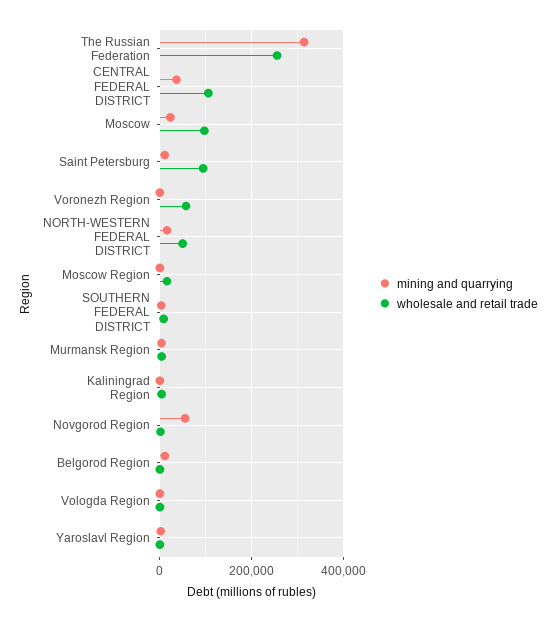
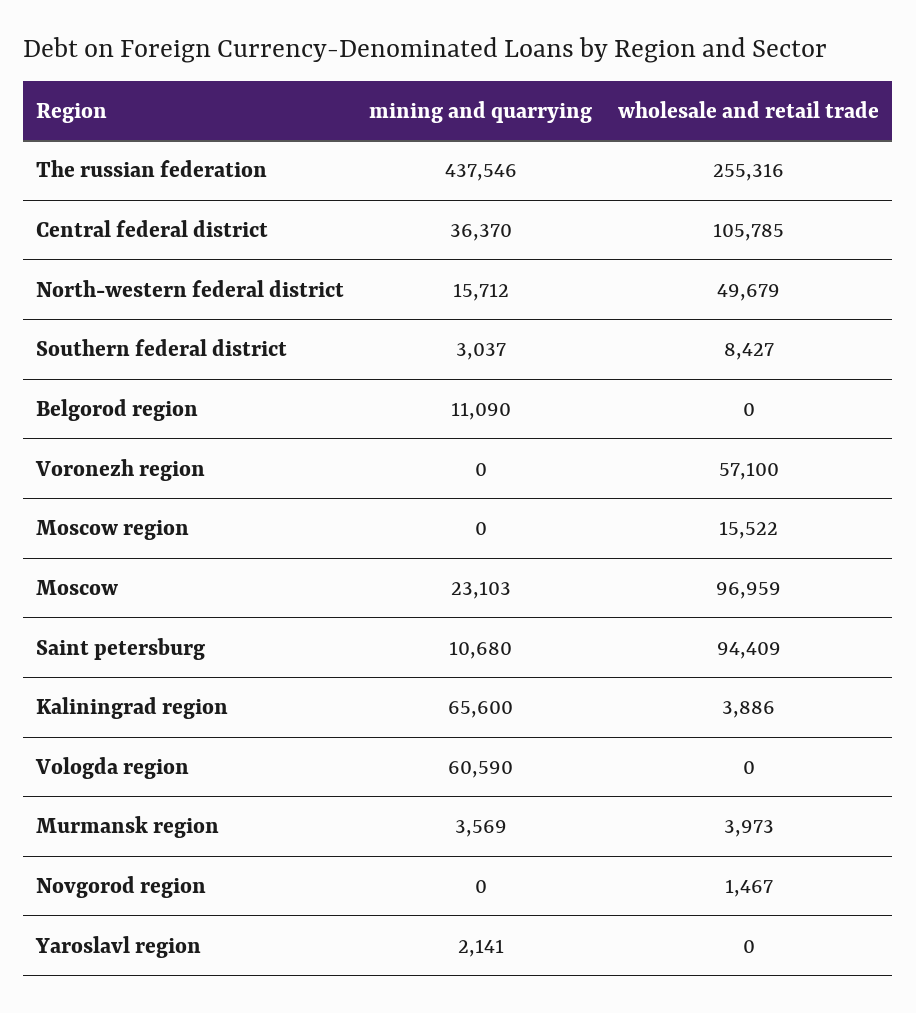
  {
    "mining and quarrying": {
-     "The Russian Federation": 320000,
+     "The Russian Federation": 437546,
      "CENTRAL FEDERAL DISTRICT": 36370,
      "Moscow": 23103,
      "Saint Petersburg": 10680,
      "Voronezh Region": 0,
      "NORTH-WESTERN FEDERAL DISTRICT": 15712,
      "Moscow Region": 0,
      "SOUTHERN FEDERAL DISTRICT": 3037,
      "Murmansk Region": 3569,
-     "Kaliningrad Region": 0,
+     "Kaliningrad Region": 65600,
-     "Novgorod Region": 60000,
+     "Novgorod Region": 0,
      "Belgorod Region": 11090,
-     "Vologda Region": 0,
+     "Vologda Region": 60590,
      "Yaroslavl Region": 2141
    },
    "wholesale and retail trade": {
      "The Russian Federation": 255316,
      "CENTRAL FEDERAL DISTRICT": 105785,
      "Moscow": 96959,
      "Saint Petersburg": 94409,
      "Voronezh Region": 57100,
      "NORTH-WESTERN FEDERAL DISTRICT": 49679,
      "Moscow Region": 15522,
      "SOUTHERN FEDERAL DISTRICT": 8427,
      "Murmansk Region": 3973,
      "Kaliningrad Region": 3886,
      "Novgorod Region": 1467,
      "Belgorod Region": 0,
      "Vologda Region": 0,
      "Yaroslavl Region": 0
    }
  }

